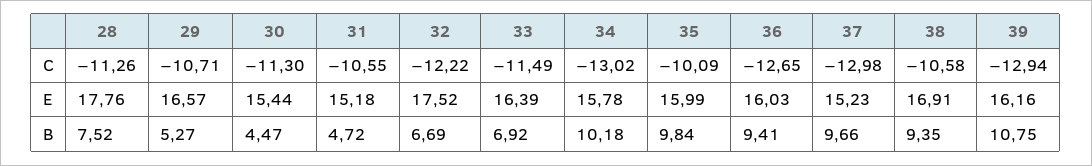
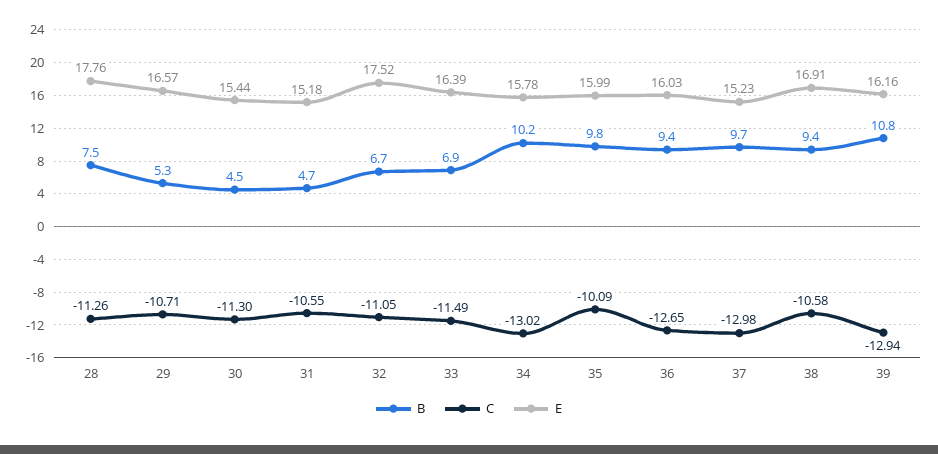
  {
    "C": {
      "28": -11.26,
      "29": -10.71,
      "30": -11.3,
      "31": -10.55,
-     "32": -12.22,
+     "32": -11.05,
      "33": -11.49,
      "34": -13.02,
      "35": -10.09,
      "36": -12.65,
      "37": -12.98,
      "38": -10.58,
      "39": -12.94
    },
    "E": {
      "28": 17.76,
      "29": 16.57,
      "30": 15.44,
      "31": 15.18,
      "32": 17.52,
      "33": 16.39,
      "34": 15.78,
      "35": 15.99,
      "36": 16.03,
      "37": 15.23,
      "38": 16.91,
      "39": 16.16
    },
    "B": {
      "28": 7.52,
      "29": 5.27,
      "30": 4.47,
      "31": 4.72,
      "32": 6.69,
      "33": 6.92,
      "34": 10.18,
      "35": 9.84,
      "36": 9.41,
      "37": 9.66,
      "38": 9.35,
      "39": 10.75
    }
  }

